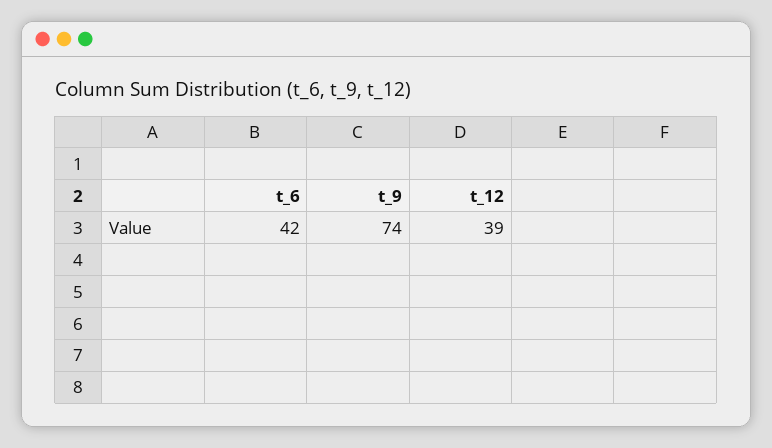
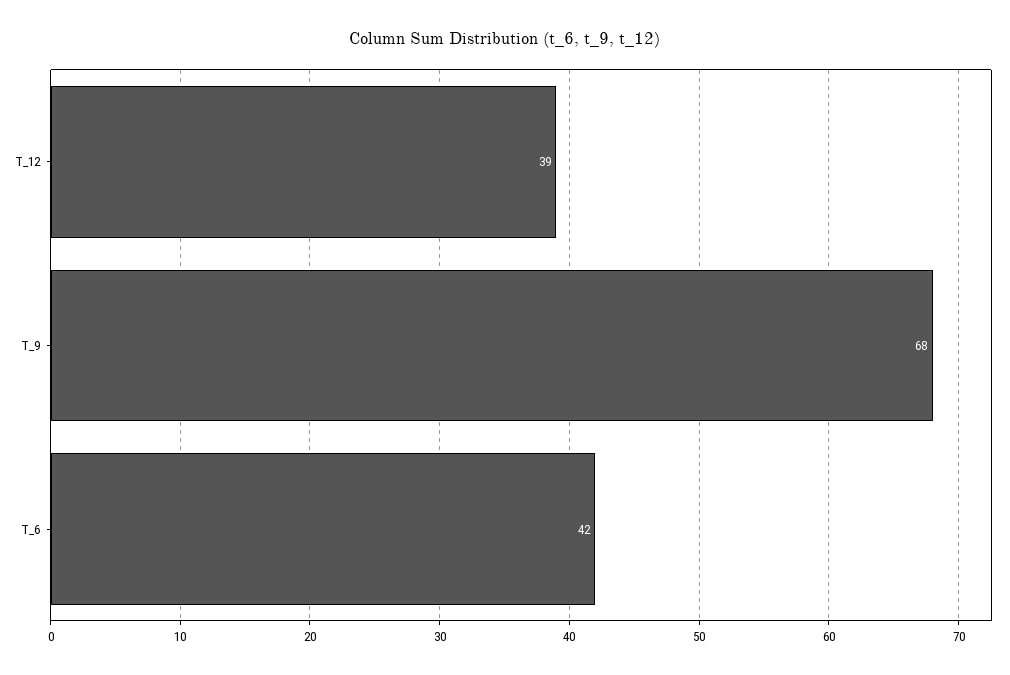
  {
    "t_6": 42,
-   "t_9": 74,
+   "t_9": 68,
    "t_12": 39
  }

